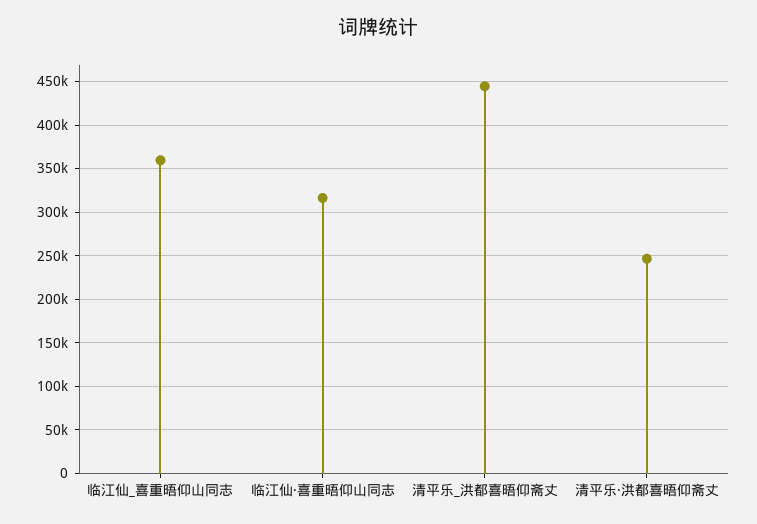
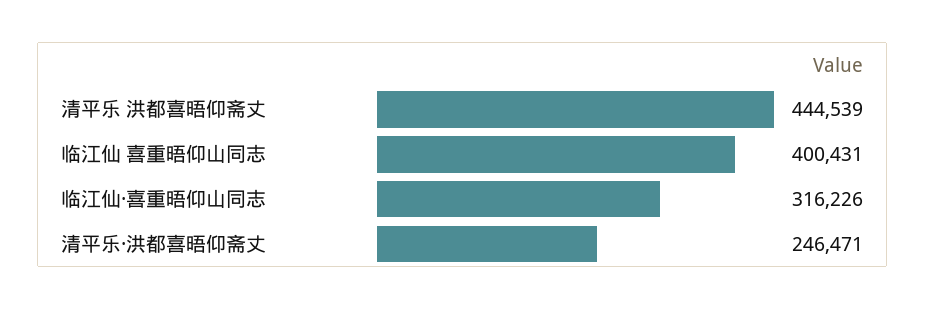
  {
-   "临江仙_喜重晤仰山同志": 360000,
+   "临江仙_喜重晤仰山同志": 400431,
    "临江仙·喜重晤仰山同志": 316226,
    "清平乐_洪都喜晤仰斋丈": 444539,
    "清平乐·洪都喜晤仰斋丈": 246471
  }

